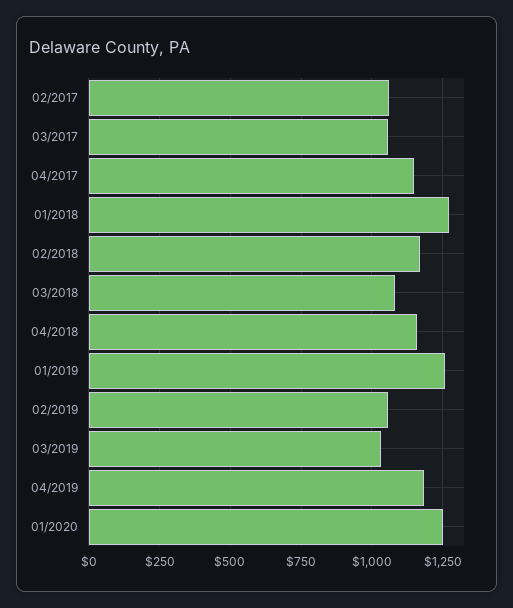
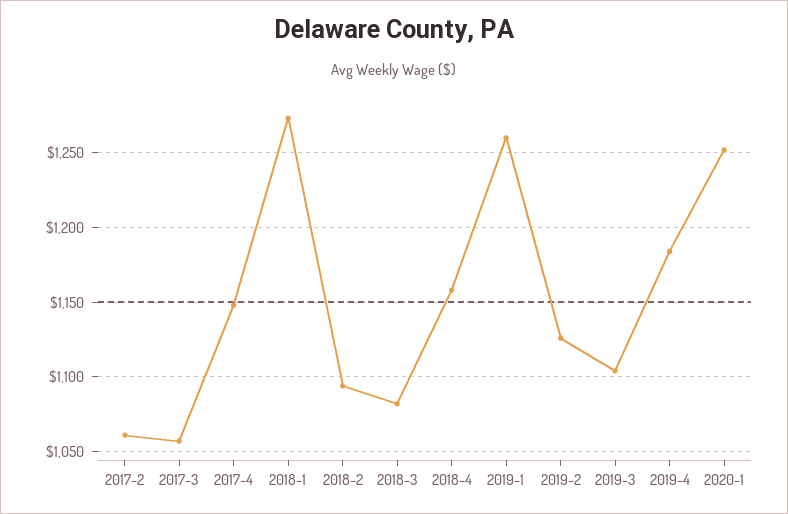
  {
    "02/2017": 1060,
    "03/2017": 1055,
    "04/2017": 1150,
    "01/2018": 1275,
-   "02/2018": 1175,
+   "02/2018": 1095,
    "03/2018": 1080,
    "04/2018": 1160,
    "01/2019": 1260,
-   "02/2019": 1050,
+   "02/2019": 1125,
-   "03/2019": 1025,
+   "03/2019": 1105,
    "04/2019": 1185,
    "01/2020": 1250
  }

